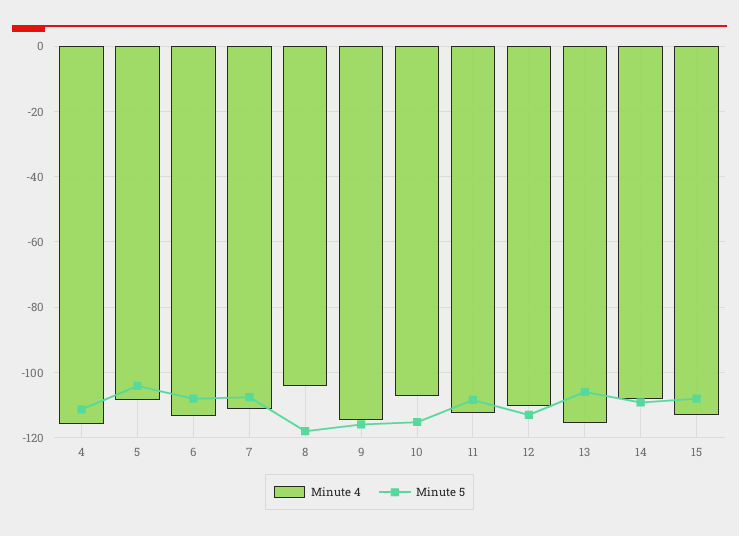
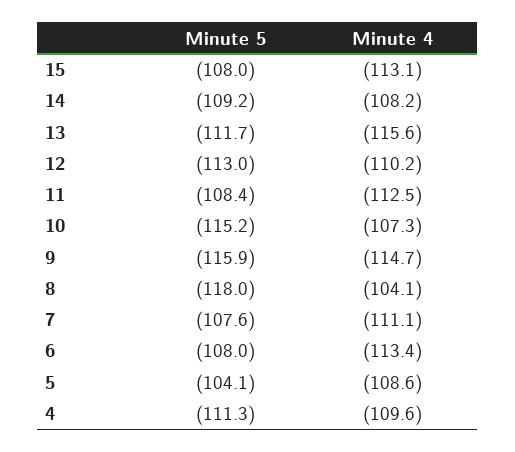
  {
    "Minute 4": {
-     "4": -116,
+     "4": -109.6,
      "5": -108.6,
      "6": -113.4,
      "7": -111.1,
      "8": -104.1,
      "9": -114.7,
      "10": -107.3,
      "11": -112.5,
      "12": -110.2,
      "13": -115.6,
      "14": -108.2,
      "15": -113.1
    },
    "Minute 5": {
      "4": -111.3,
      "5": -104.1,
      "6": -108,
      "7": -107.6,
      "8": -118,
      "9": -115.9,
      "10": -115.2,
      "11": -108.4,
      "12": -113,
-     "13": -106,
+     "13": -111.7,
      "14": -109.2,
      "15": -108
    }
  }

